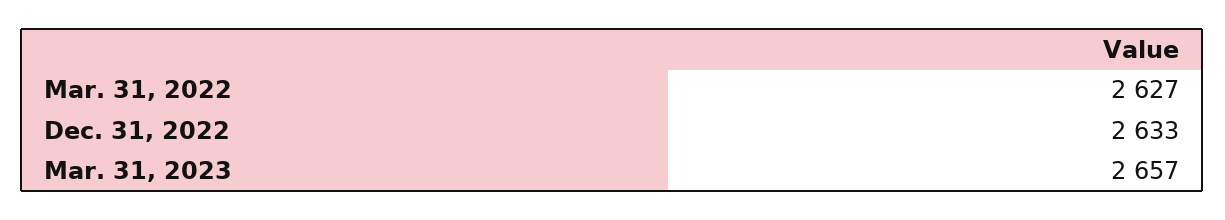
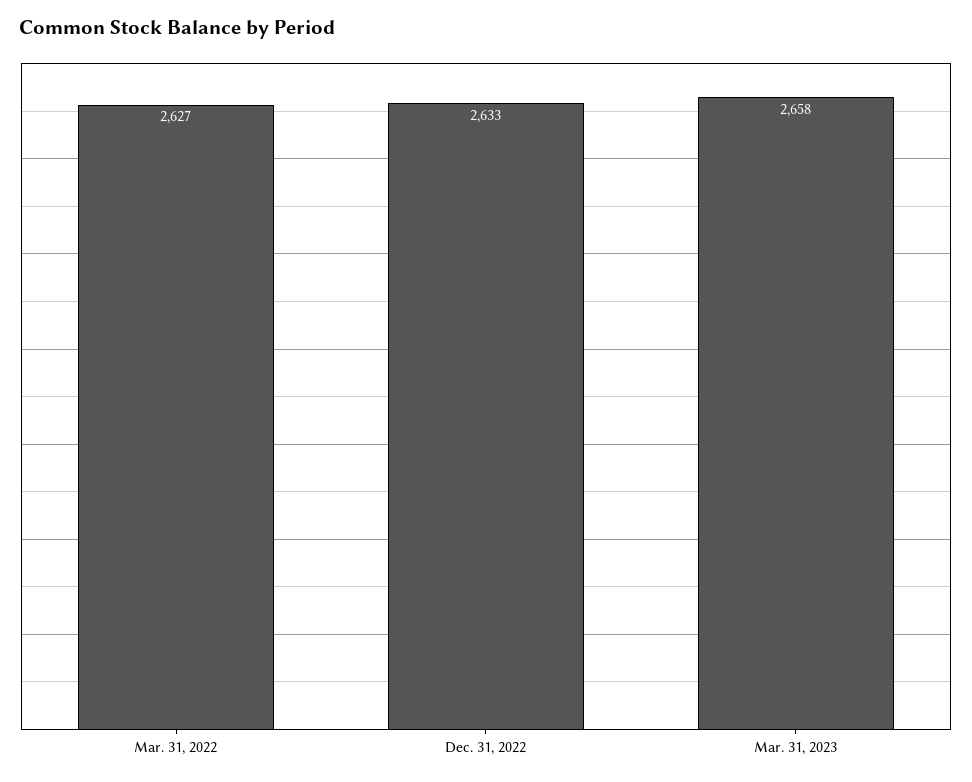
  {
    "Mar. 31, 2022": 2627,
    "Dec. 31, 2022": 2633,
-   "Mar. 31, 2023": 2657
+   "Mar. 31, 2023": 2658
  }

